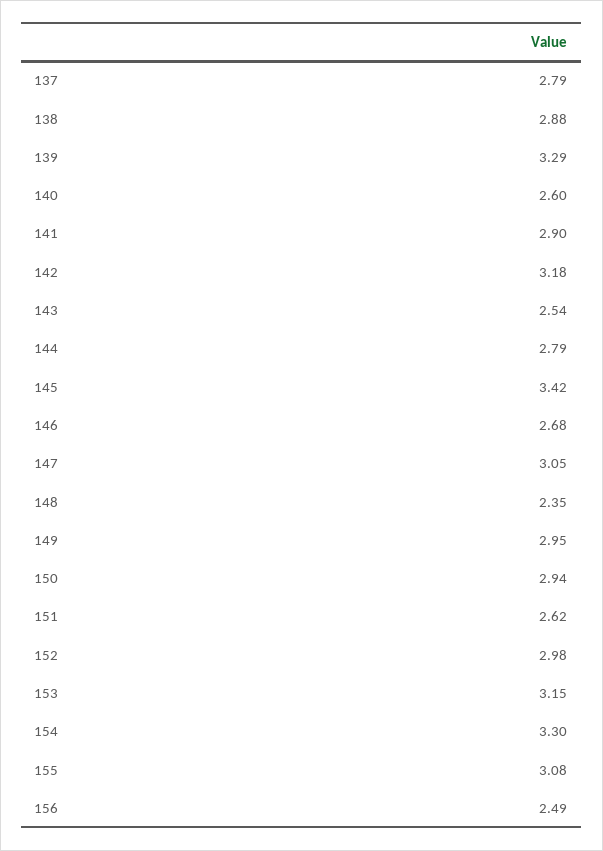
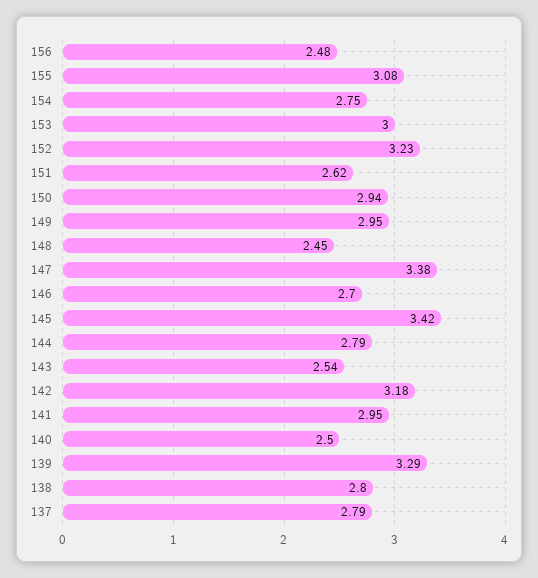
  {
    "137": 2.79,
-   "138": 2.88,
+   "138": 2.8,
    "139": 3.29,
-   "140": 2.6,
+   "140": 2.5,
-   "141": 2.9,
+   "141": 2.95,
    "142": 3.18,
    "143": 2.54,
    "144": 2.79,
    "145": 3.42,
-   "146": 2.68,
+   "146": 2.7,
-   "147": 3.05,
+   "147": 3.38,
-   "148": 2.35,
+   "148": 2.45,
    "149": 2.95,
    "150": 2.94,
    "151": 2.62,
-   "152": 2.98,
+   "152": 3.23,
-   "153": 3.15,
+   "153": 3,
-   "154": 3.3,
+   "154": 2.75,
    "155": 3.08,
-   "156": 2.49
+   "156": 2.48
  }

